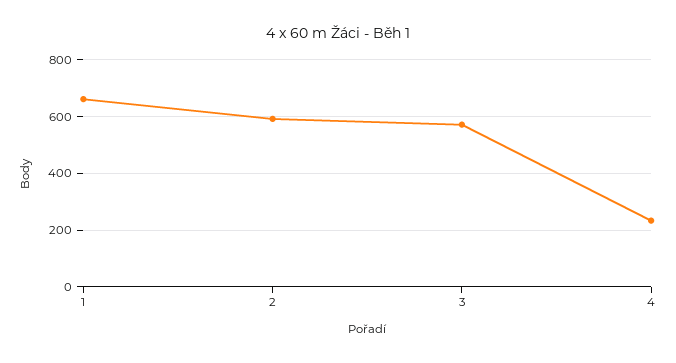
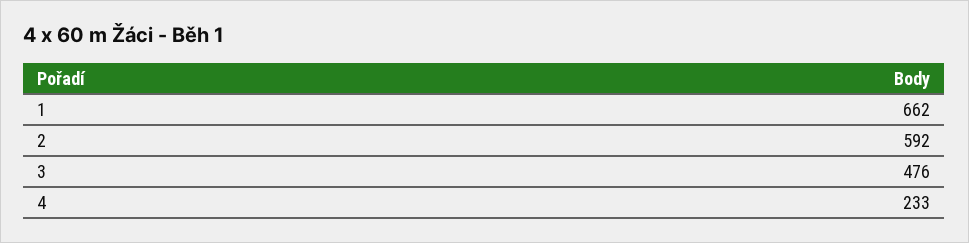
  {
    "1": 662,
    "2": 592,
-   "3": 575,
+   "3": 476,
    "4": 233
  }

